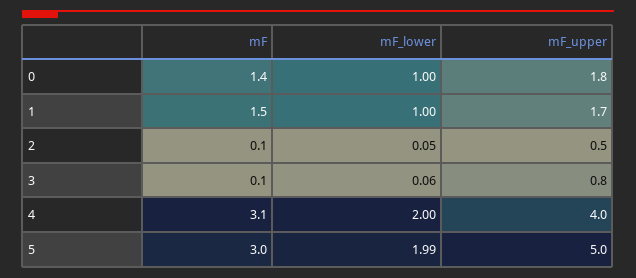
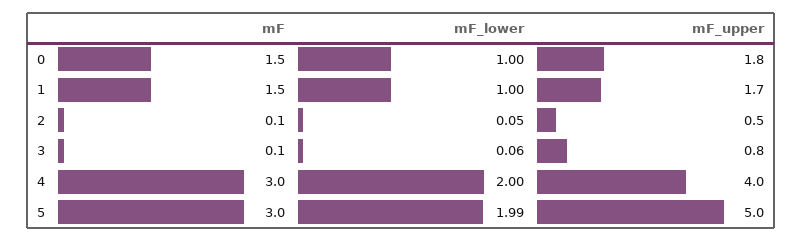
  {
    "mF": {
-     "0": 1.4,
+     "0": 1.5,
      "1": 1.5,
      "2": 0.1,
      "3": 0.1,
-     "4": 3.1,
+     "4": 3,
      "5": 3
    },
    "mF_lower": {
      "0": 1,
      "1": 1,
      "2": 0.05,
      "3": 0.06,
      "4": 2,
      "5": 1.99
    },
    "mF_upper": {
      "0": 1.8,
      "1": 1.7,
      "2": 0.5,
      "3": 0.8,
      "4": 4,
      "5": 5
    }
  }

